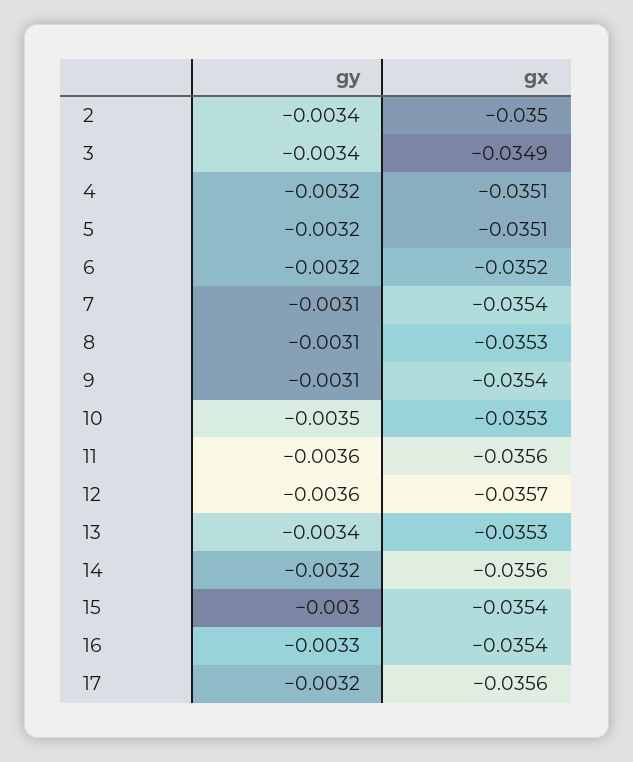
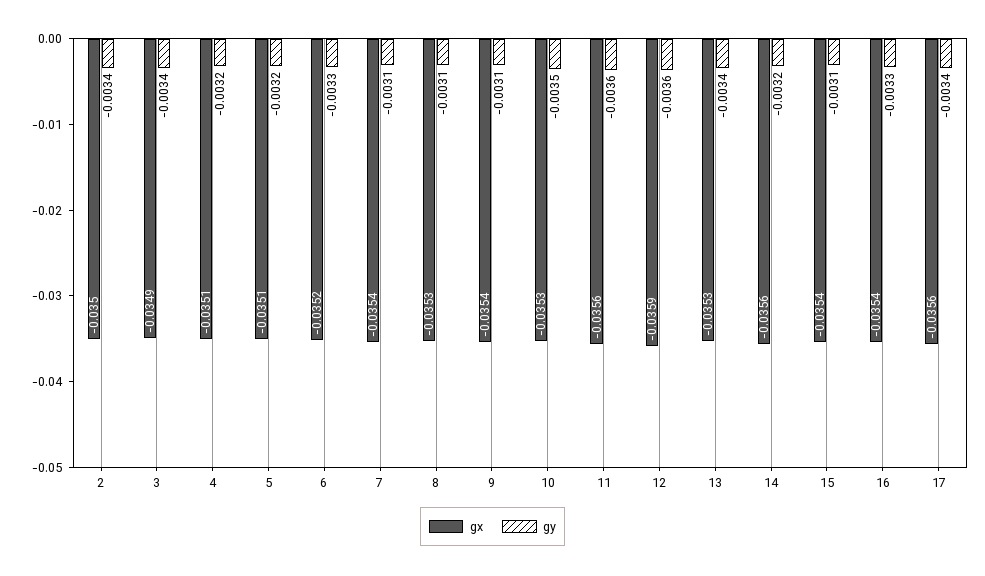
  {
    "gy": {
      "2": -0.0034,
      "3": -0.0034,
      "4": -0.0032,
      "5": -0.0032,
-     "6": -0.0032,
+     "6": -0.0033,
      "7": -0.0031,
      "8": -0.0031,
      "9": -0.0031,
      "10": -0.0035,
      "11": -0.0036,
      "12": -0.0036,
      "13": -0.0034,
      "14": -0.0032,
-     "15": -0.003,
+     "15": -0.0031,
      "16": -0.0033,
-     "17": -0.0032
+     "17": -0.0034
    },
    "gx": {
      "2": -0.035,
      "3": -0.0349,
      "4": -0.0351,
      "5": -0.0351,
      "6": -0.0352,
      "7": -0.0354,
      "8": -0.0353,
      "9": -0.0354,
      "10": -0.0353,
      "11": -0.0356,
-     "12": -0.0357,
+     "12": -0.0359,
      "13": -0.0353,
      "14": -0.0356,
      "15": -0.0354,
      "16": -0.0354,
      "17": -0.0356
    }
  }

